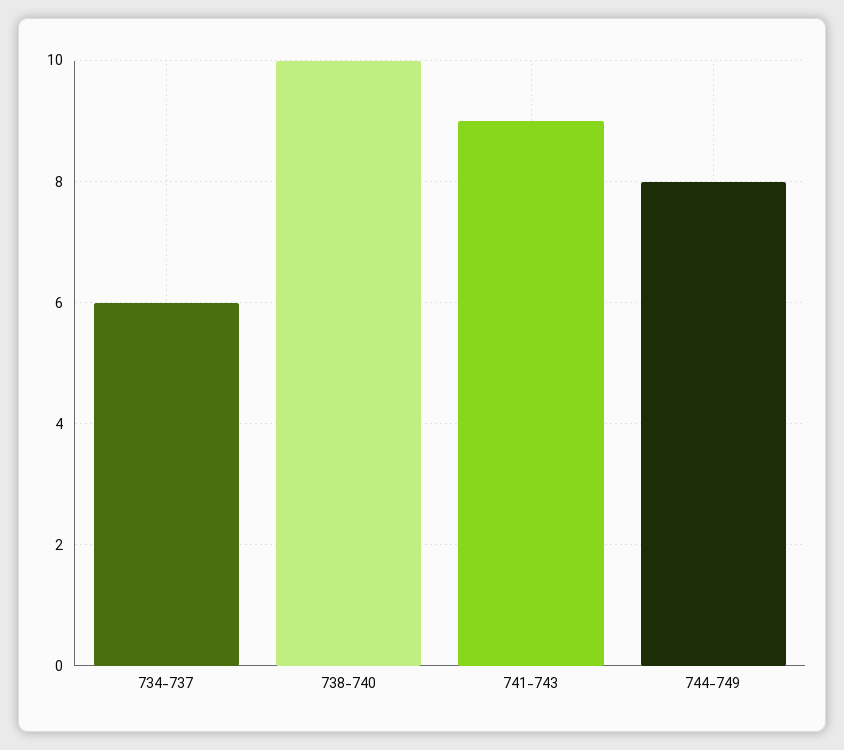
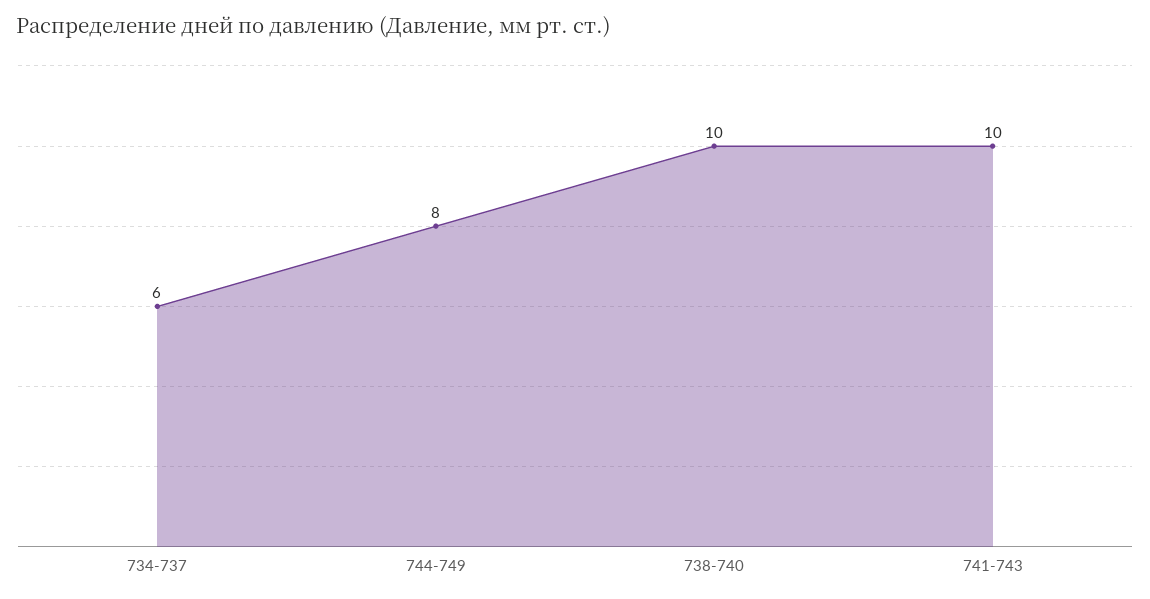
  {
    "734-737": 6,
    "738-740": 10,
-   "741-743": 9,
+   "741-743": 10,
    "744-749": 8
  }

